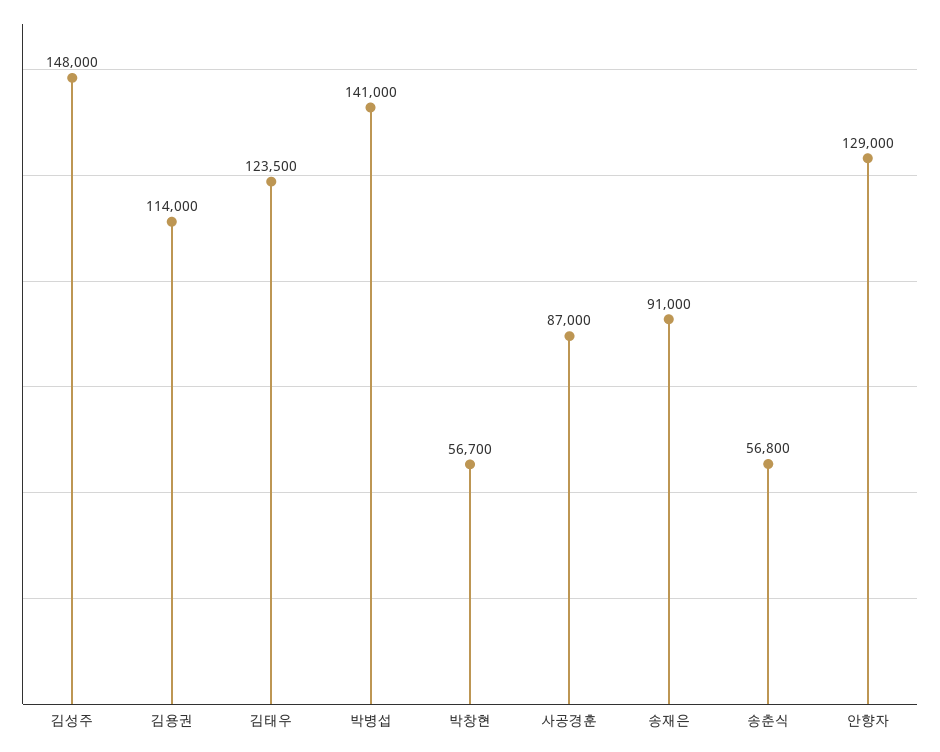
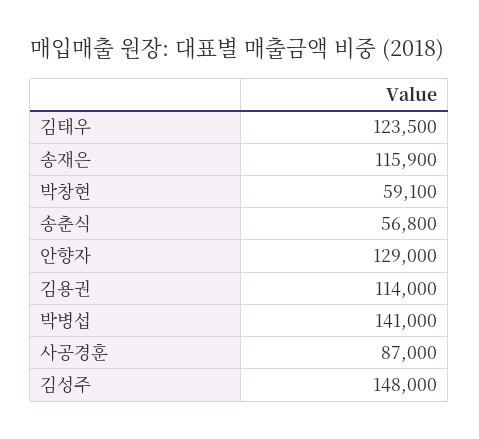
  {
    "김성주": 148000,
    "김용권": 114000,
    "김태우": 123500,
    "박병섭": 141000,
-   "박창현": 56700,
+   "박창현": 59100,
    "사공경훈": 87000,
-   "송재은": 91000,
+   "송재은": 115900,
    "송춘식": 56800,
    "안향자": 129000
  }

